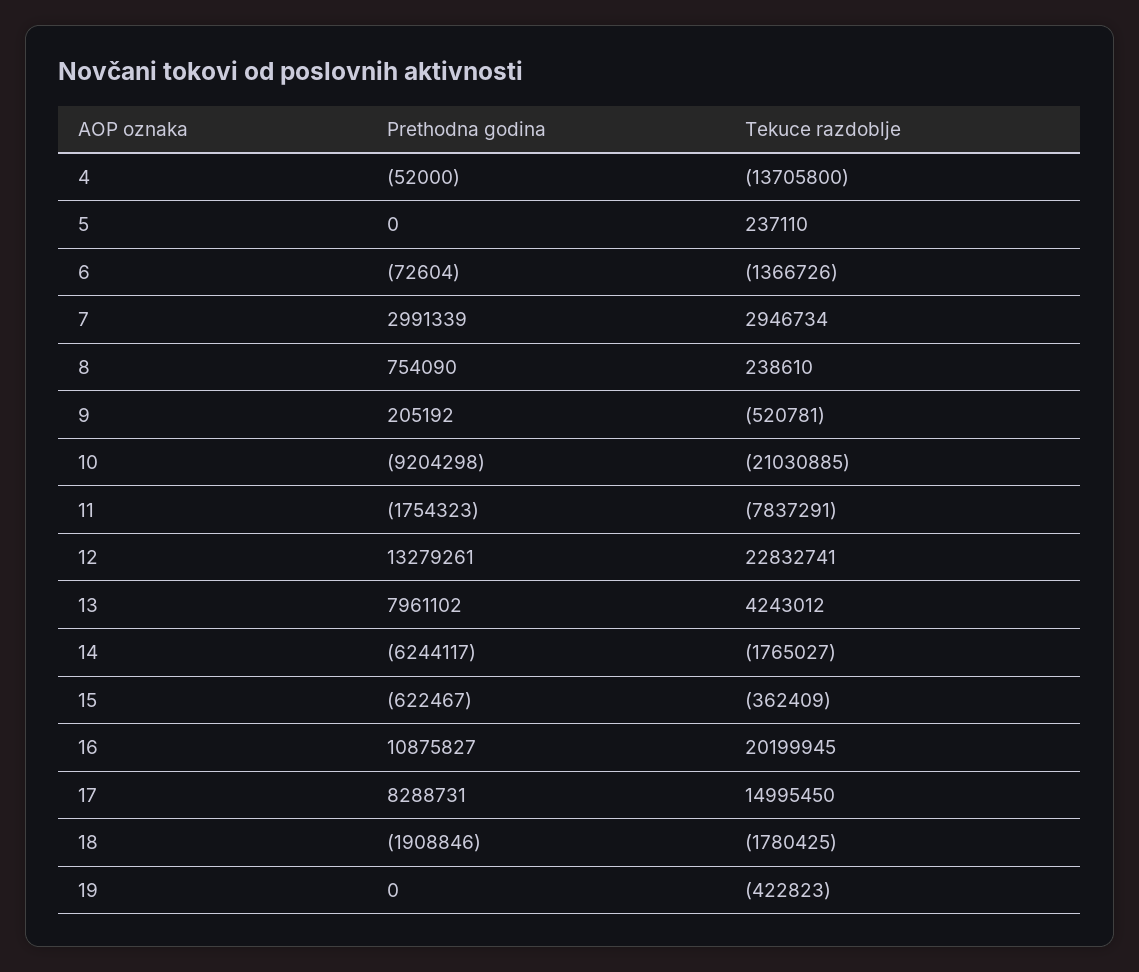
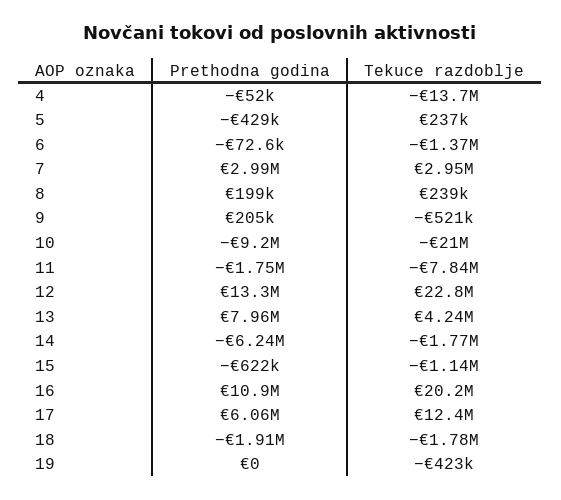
  {
    "Prethodna godina": {
      "4": -52000,
-     "5": 0,
+     "5": -429000,
      "6": -72604,
      "7": 2991339,
-     "8": 754090,
+     "8": 199000,
      "9": 205192,
      "10": -9204298,
      "11": -1754323,
      "12": 13279261,
      "13": 7961102,
      "14": -6244117,
      "15": -622467,
      "16": 10875827,
-     "17": 8288731,
+     "17": 6060000,
      "18": -1908846,
      "19": 0
    },
    "Tekuce razdoblje": {
      "4": -13705800,
      "5": 237110,
      "6": -1366726,
      "7": 2946734,
      "8": 238610,
      "9": -520781,
      "10": -21030885,
      "11": -7837291,
      "12": 22832741,
      "13": 4243012,
      "14": -1765027,
-     "15": -362409,
+     "15": -1140000,
      "16": 20199945,
-     "17": 14995450,
+     "17": 12400000,
      "18": -1780425,
      "19": -422823
    }
  }

